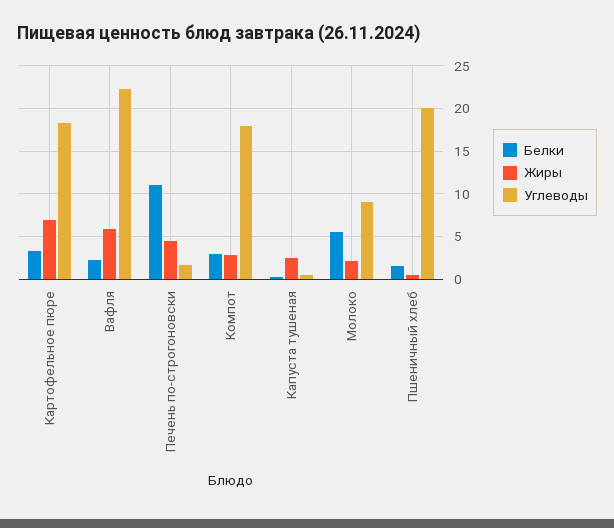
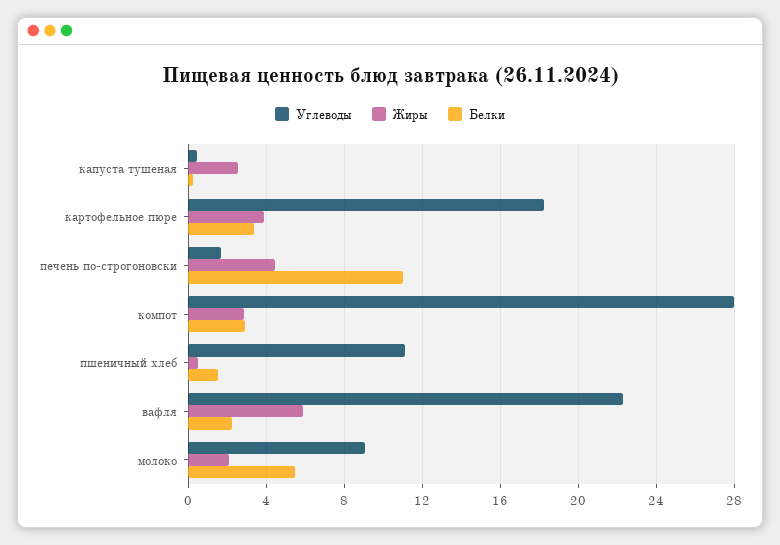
  {
    "Белки": {
      "Картофельное пюре": 3.5,
      "Вафля": 2.5,
      "Печень по-строгоновски": 11,
      "Компот": 3,
      "Капуста тушеная": 0.5,
      "Молоко": 5.5,
      "Пшеничный хлеб": 1.5
    },
    "Жиры": {
-     "Картофельное пюре": 7,
+     "Картофельное пюре": 4,
      "Вафля": 6,
      "Печень по-строгоновски": 4.5,
      "Компот": 3,
      "Капуста тушеная": 2.5,
      "Молоко": 2,
      "Пшеничный хлеб": 0.5
    },
    "Углеводы": {
      "Картофельное пюре": 18.5,
      "Вафля": 22.5,
      "Печень по-строгоновски": 1.5,
-     "Компот": 18,
+     "Компот": 28,
      "Капуста тушеная": 0.5,
      "Молоко": 9,
-     "Пшеничный хлеб": 20
+     "Пшеничный хлеб": 11
    }
  }

